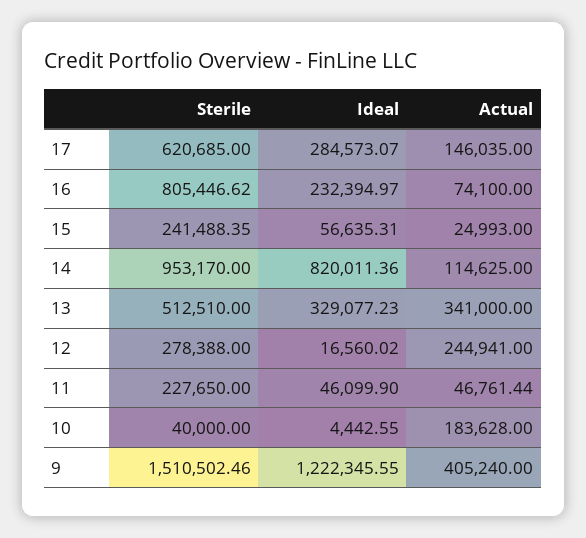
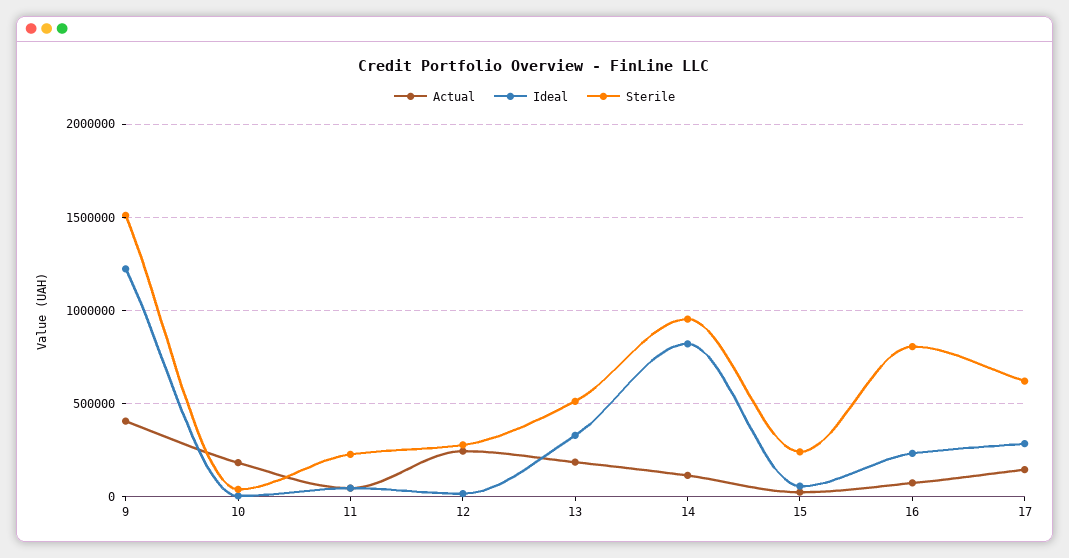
  {
    "Sterile": {
      "17": 620685,
      "16": 805446.62,
      "15": 241488.35,
      "14": 953170,
      "13": 512510,
      "12": 278388,
      "11": 227650,
      "10": 40000,
      "9": 1510502.46
    },
    "Ideal": {
      "17": 284573.07,
      "16": 232394.97,
      "15": 56635.31,
      "14": 820011.36,
      "13": 329077.23,
      "12": 16560.02,
      "11": 46099.9,
      "10": 4442.55,
      "9": 1222345.55
    },
    "Actual": {
      "17": 146035,
      "16": 74100,
      "15": 24993,
      "14": 114625,
-     "13": 341000,
+     "13": 200000,
      "12": 244941,
      "11": 46761.44,
      "10": 183628,
      "9": 405240
    }
  }

